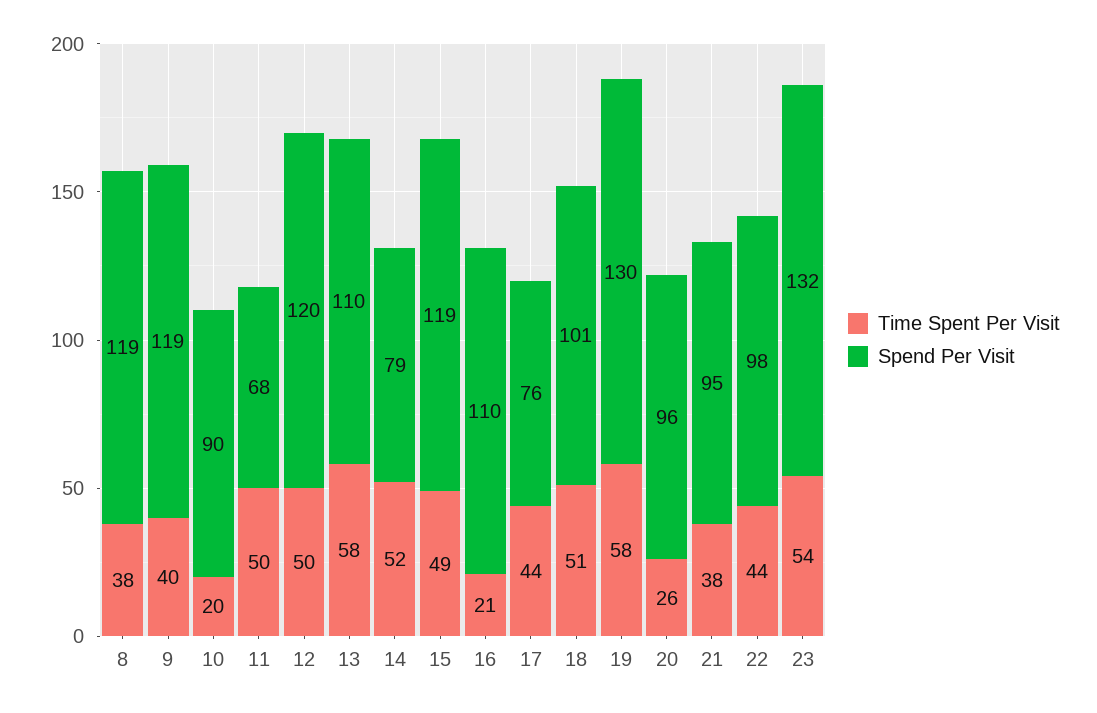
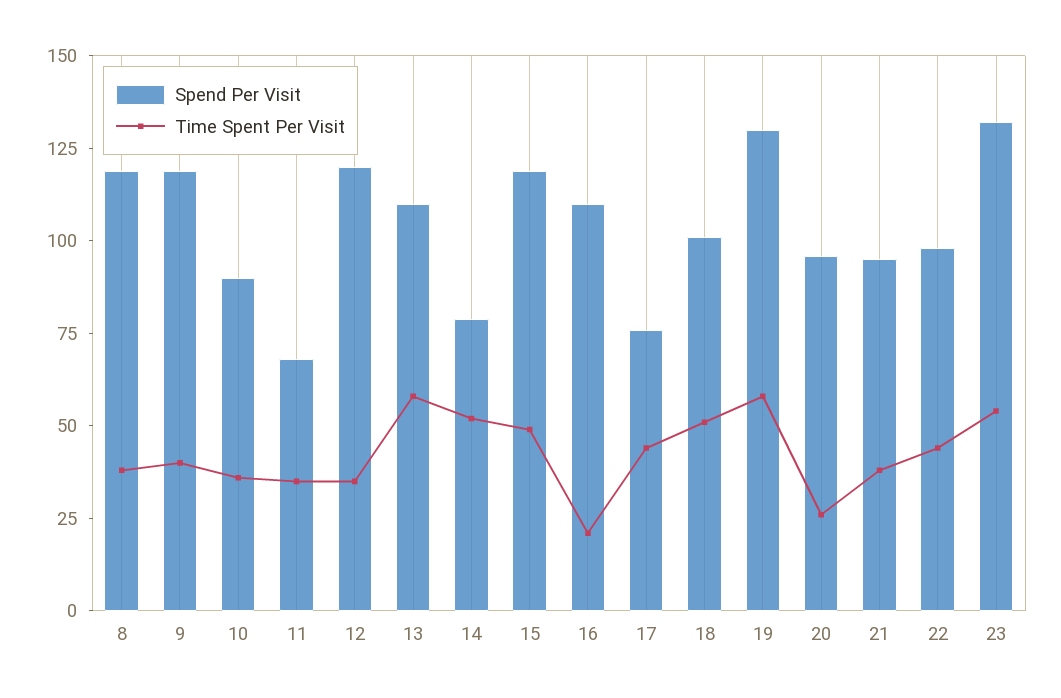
  {
    "Time Spent Per Visit": {
      "8": 38,
      "9": 40,
-     "10": 20,
+     "10": 35,
-     "11": 50,
+     "11": 35,
-     "12": 50,
+     "12": 35,
      "13": 58,
      "14": 52,
      "15": 49,
      "16": 21,
      "17": 44,
      "18": 51,
      "19": 58,
      "20": 26,
      "21": 38,
      "22": 44,
      "23": 54
    },
    "Spend Per Visit": {
      "8": 119,
      "9": 119,
      "10": 90,
      "11": 68,
      "12": 120,
      "13": 110,
      "14": 79,
      "15": 119,
      "16": 110,
      "17": 76,
      "18": 101,
      "19": 130,
      "20": 96,
      "21": 95,
      "22": 98,
      "23": 132
    }
  }

